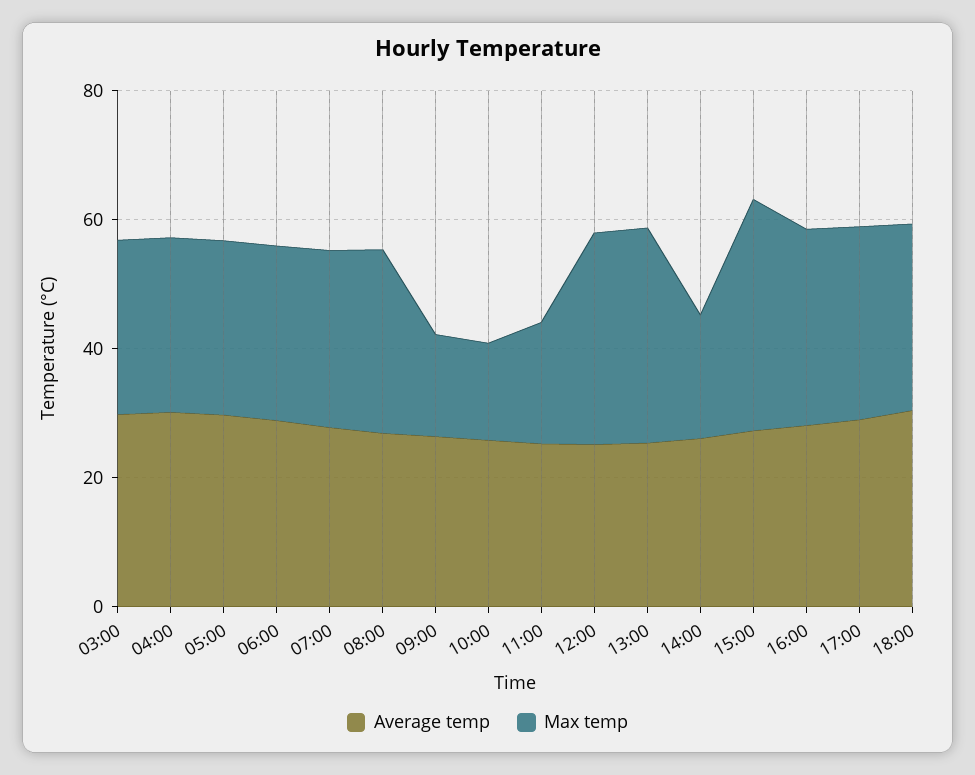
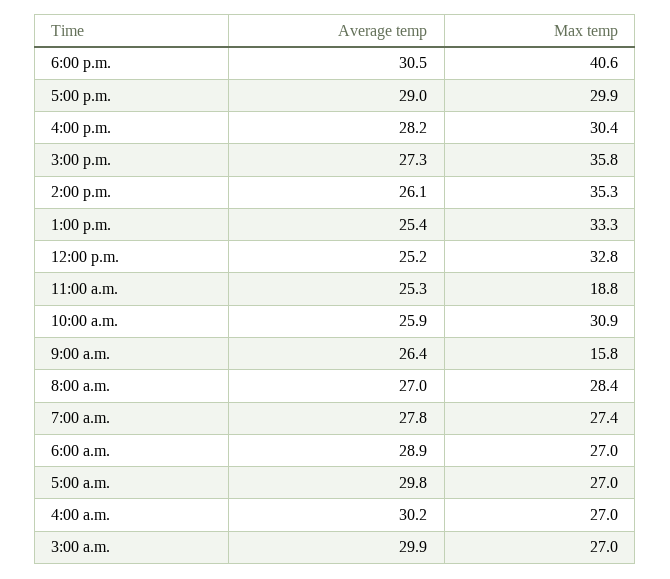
  {
    "Average temp": {
      "03:00": 29.9,
      "04:00": 30.2,
      "05:00": 29.8,
      "06:00": 28.9,
      "07:00": 27.8,
      "08:00": 27,
      "09:00": 26.4,
      "10:00": 25.9,
      "11:00": 25.3,
      "12:00": 25.2,
      "13:00": 25.4,
      "14:00": 26.1,
      "15:00": 27.3,
      "16:00": 28.2,
      "17:00": 29,
      "18:00": 30.5
    },
    "Max temp": {
      "03:00": 27,
      "04:00": 27,
      "05:00": 27,
      "06:00": 27,
      "07:00": 27.4,
      "08:00": 28.4,
      "09:00": 15.8,
-     "10:00": 15,
+     "10:00": 30.9,
      "11:00": 18.8,
      "12:00": 32.8,
      "13:00": 33.3,
-     "14:00": 20,
+     "14:00": 35.3,
      "15:00": 35.8,
      "16:00": 30.4,
      "17:00": 29.9,
-     "18:00": 30
+     "18:00": 40.6
    }
  }

